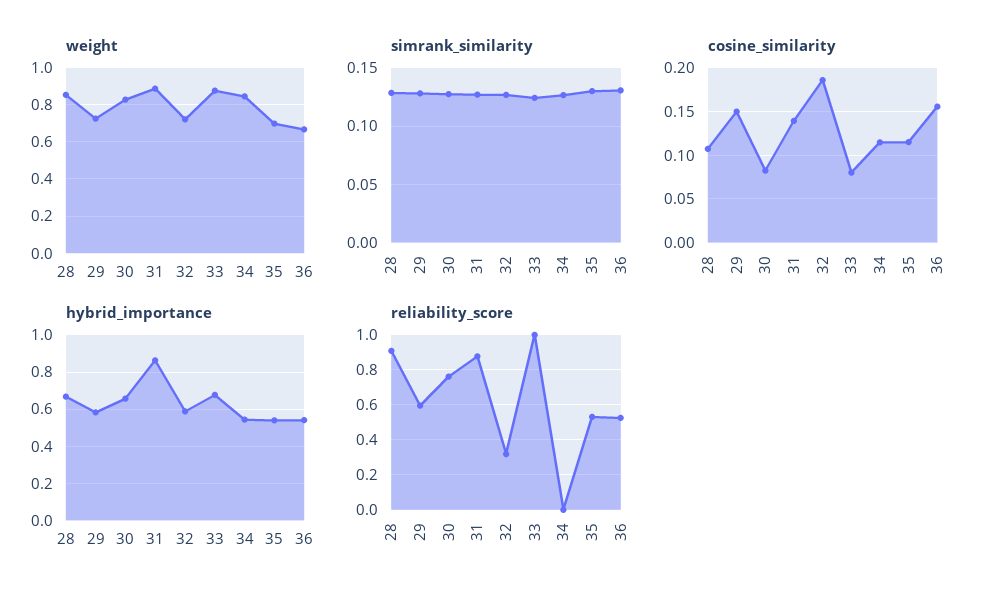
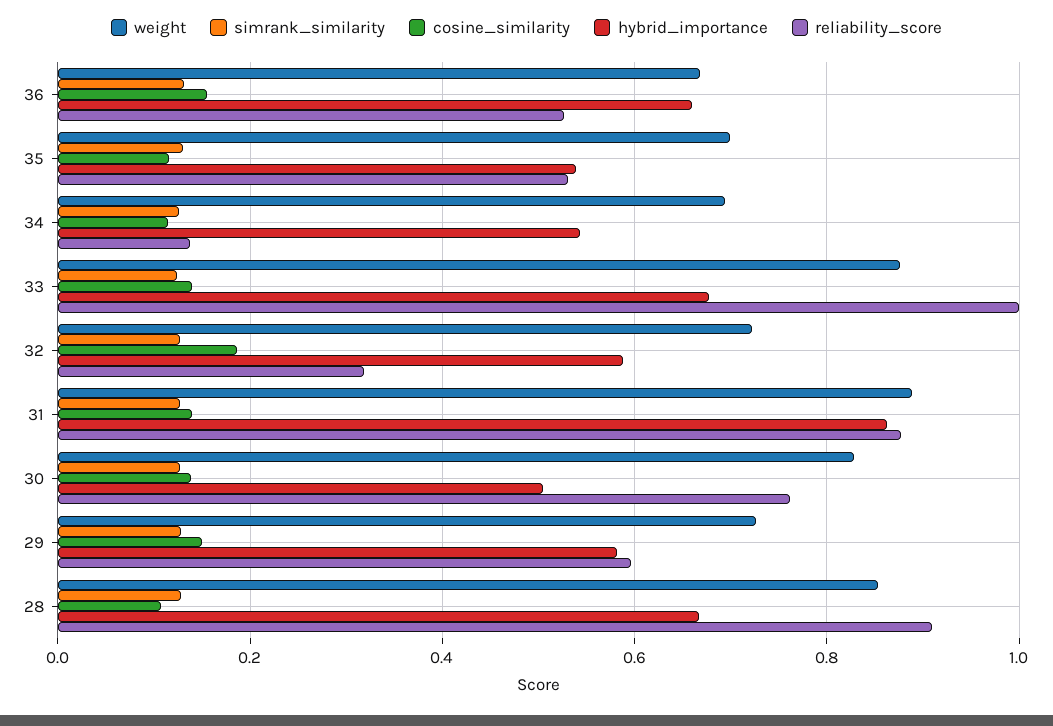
  {
    "weight": {
      "28": 0.86,
      "29": 0.72,
      "30": 0.82,
      "31": 0.88,
      "32": 0.72,
      "33": 0.88,
-     "34": 0.85,
+     "34": 0.7,
      "35": 0.7,
      "36": 0.66
    },
    "simrank_similarity": {
      "28": 0.13,
      "29": 0.13,
      "30": 0.13,
      "31": 0.13,
      "32": 0.13,
      "33": 0.12,
      "34": 0.13,
      "35": 0.13,
      "36": 0.13
    },
    "cosine_similarity": {
      "28": 0.11,
      "29": 0.15,
-     "30": 0.08,
+     "30": 0.14,
      "31": 0.14,
      "32": 0.19,
-     "33": 0.08,
+     "33": 0.14,
      "34": 0.11,
      "35": 0.12,
      "36": 0.16
    },
    "hybrid_importance": {
      "28": 0.66,
      "29": 0.58,
-     "30": 0.65,
+     "30": 0.5,
      "31": 0.86,
      "32": 0.58,
      "33": 0.68,
      "34": 0.54,
      "35": 0.54,
-     "36": 0.55
+     "36": 0.66
    },
    "reliability_score": {
      "28": 0.9,
      "29": 0.6,
      "30": 0.76,
      "31": 0.88,
      "32": 0.32,
      "33": 1,
-     "34": 0,
+     "34": 0.14,
      "35": 0.54,
      "36": 0.52
    }
  }

